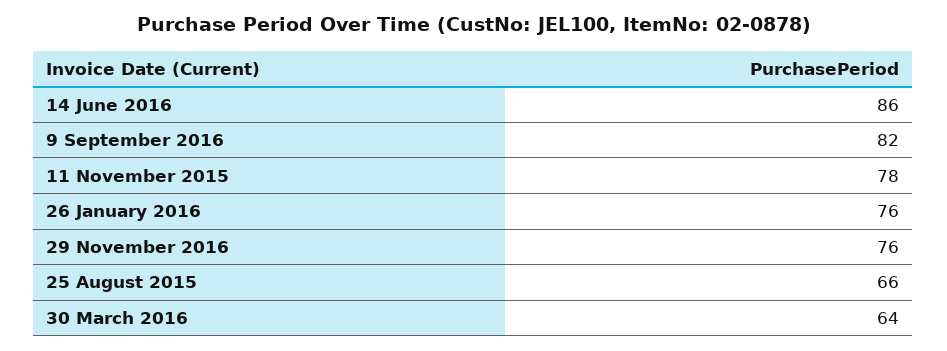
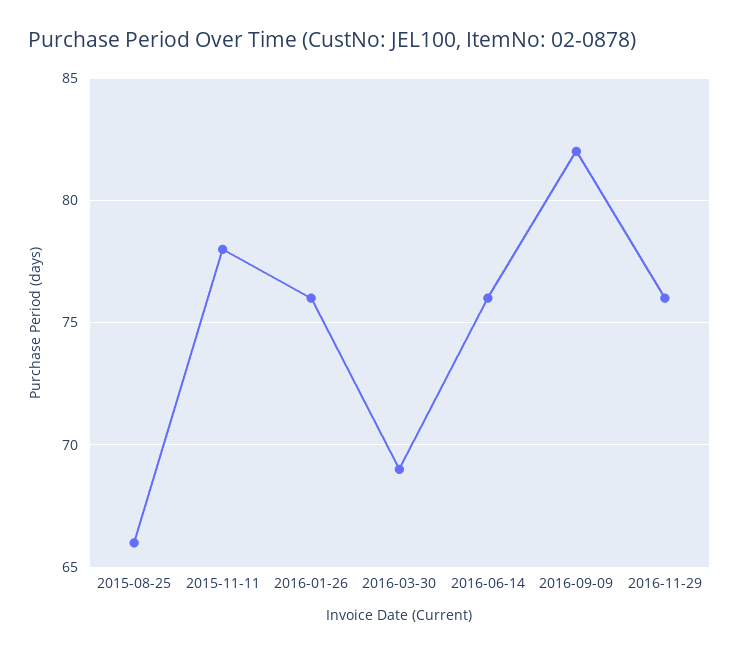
  {
-   "14 June 2016": 86,
+   "14 June 2016": 76,
    "9 September 2016": 82,
    "11 November 2015": 78,
    "26 January 2016": 76,
    "29 November 2016": 76,
    "25 August 2015": 66,
-   "30 March 2016": 64
+   "30 March 2016": 69
  }

